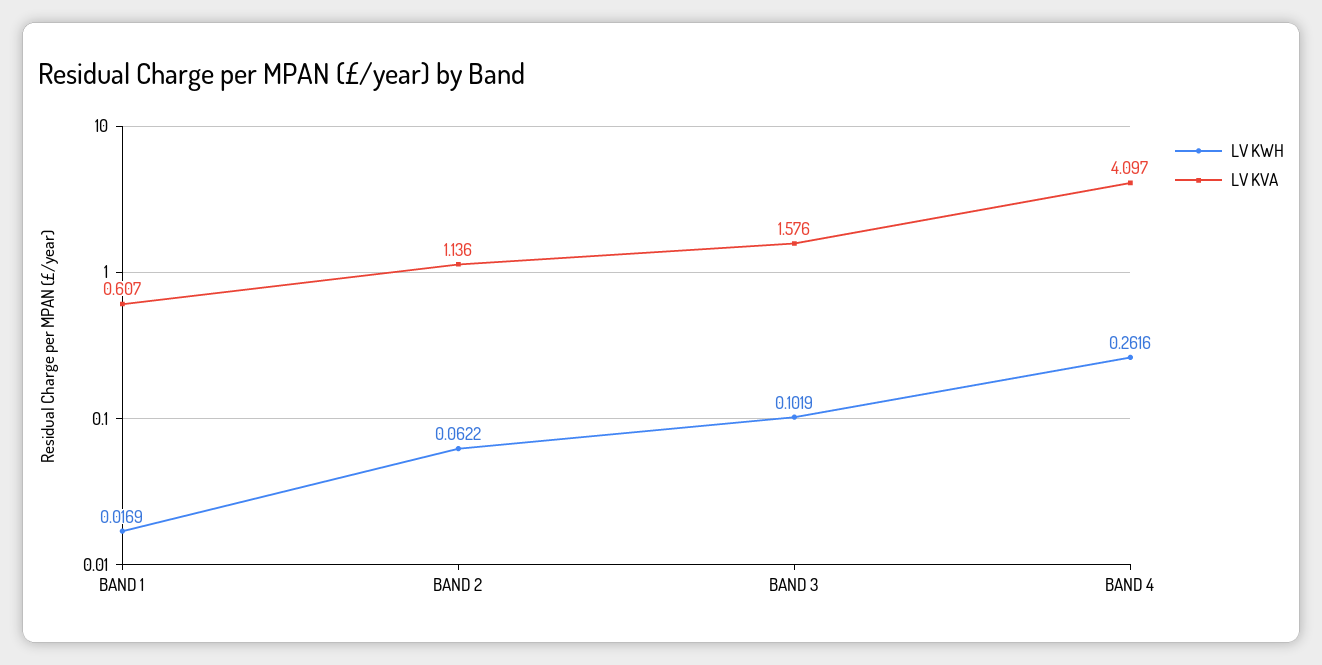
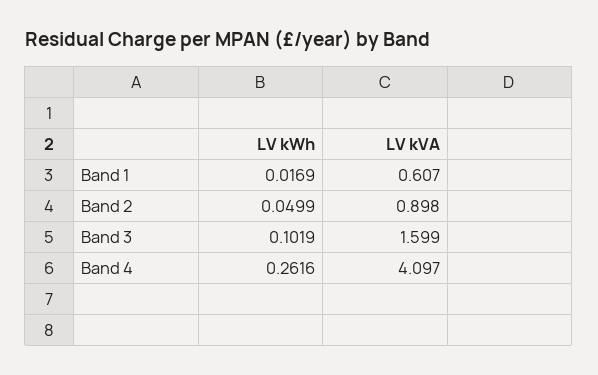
  {
    "LV KWH": {
      "BAND 1": 0.0169,
-     "BAND 2": 0.0622,
+     "BAND 2": 0.0499,
      "BAND 3": 0.1019,
      "BAND 4": 0.2616
    },
    "LV KVA": {
      "BAND 1": 0.607,
-     "BAND 2": 1.136,
+     "BAND 2": 0.898,
-     "BAND 3": 1.576,
+     "BAND 3": 1.599,
      "BAND 4": 4.097
    }
  }

